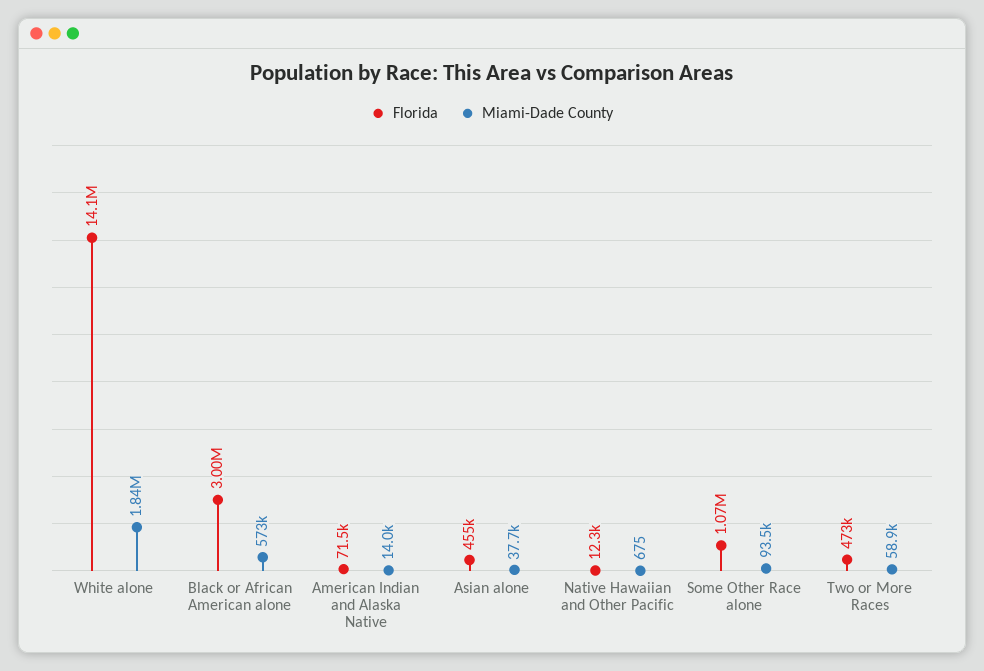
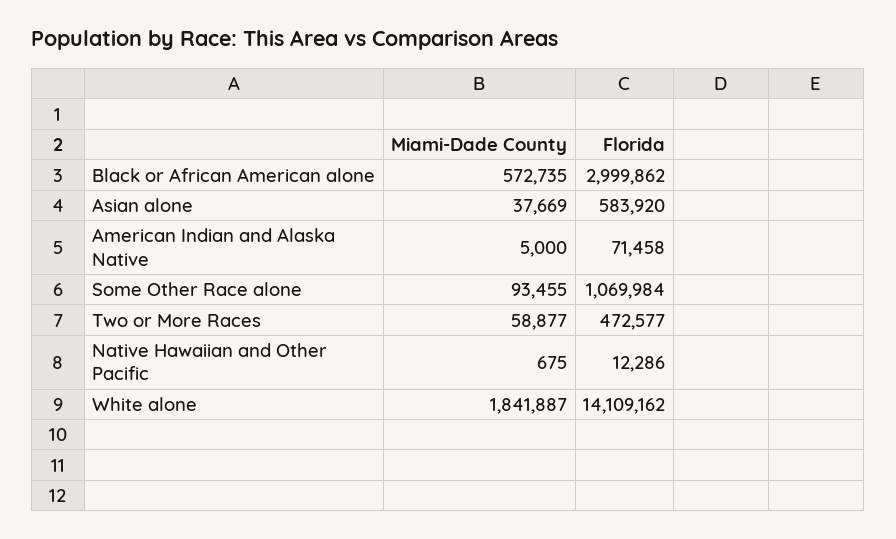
  {
    "Florida": {
      "White alone": 14109162,
      "Black or African American alone": 2999862,
      "American Indian and Alaska Native": 71458,
-     "Asian alone": 455000,
+     "Asian alone": 583920,
      "Native Hawaiian and Other Pacific": 12286,
      "Some Other Race alone": 1069984,
      "Two or More Races": 472577
    },
    "Miami-Dade County": {
      "White alone": 1841887,
      "Black or African American alone": 572735,
-     "American Indian and Alaska Native": 14000,
+     "American Indian and Alaska Native": 5000,
      "Asian alone": 37669,
      "Native Hawaiian and Other Pacific": 675,
      "Some Other Race alone": 93455,
      "Two or More Races": 58877
    }
  }

